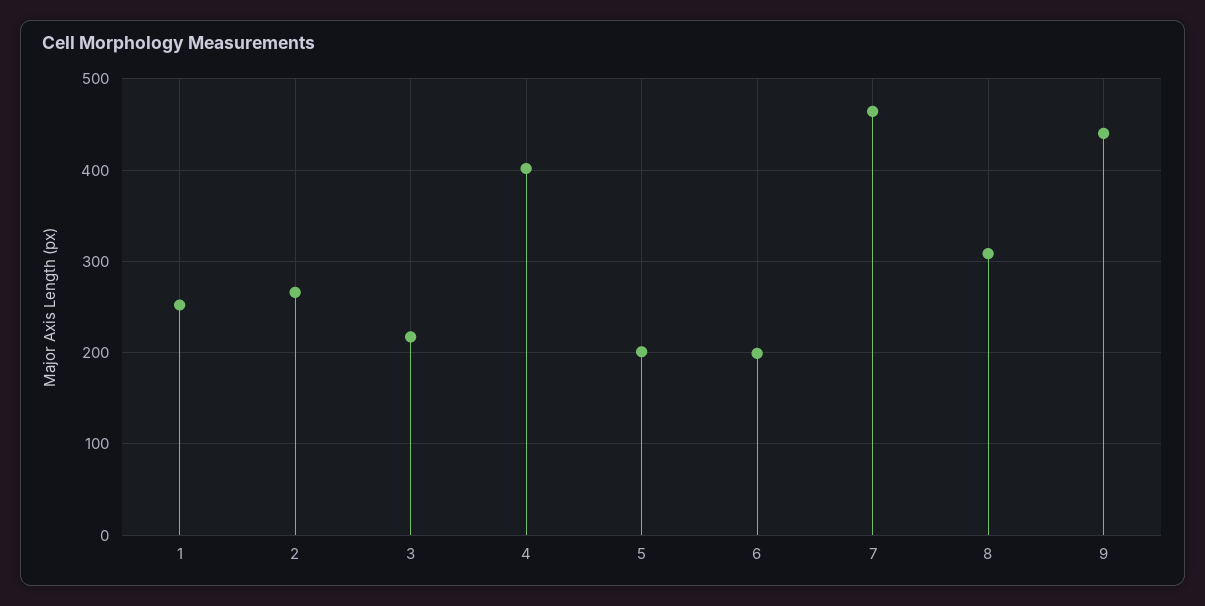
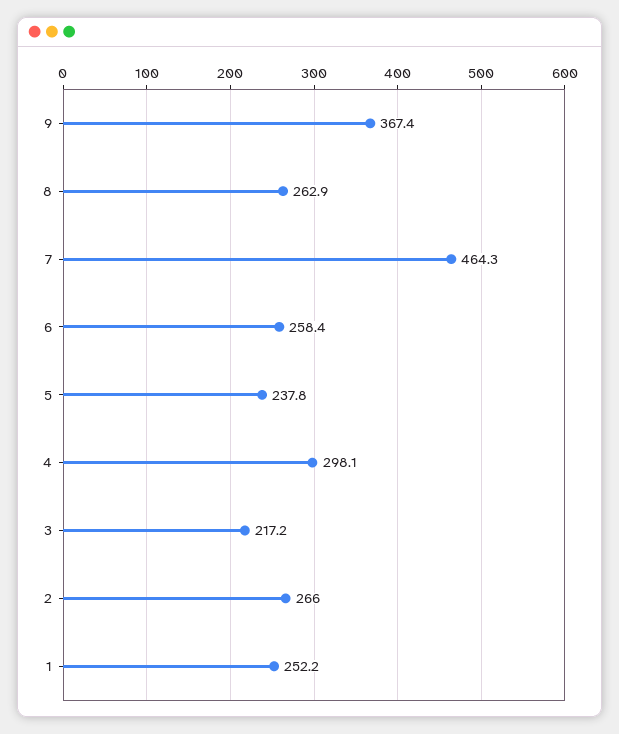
  {
    "1": 252.2,
    "2": 266,
    "3": 217.2,
-   "4": 400,
+   "4": 298.1,
-   "5": 200,
+   "5": 237.8,
-   "6": 200,
+   "6": 258.4,
    "7": 464.3,
-   "8": 310,
+   "8": 262.9,
-   "9": 440
+   "9": 367.4
  }

